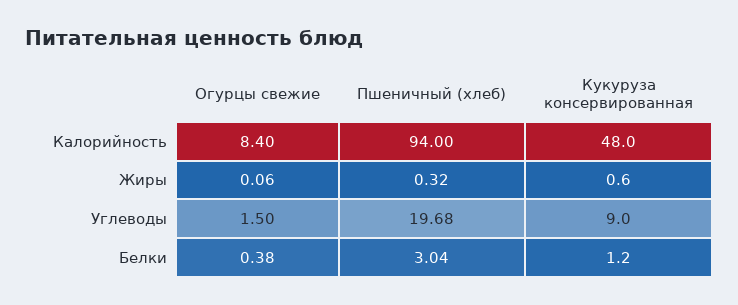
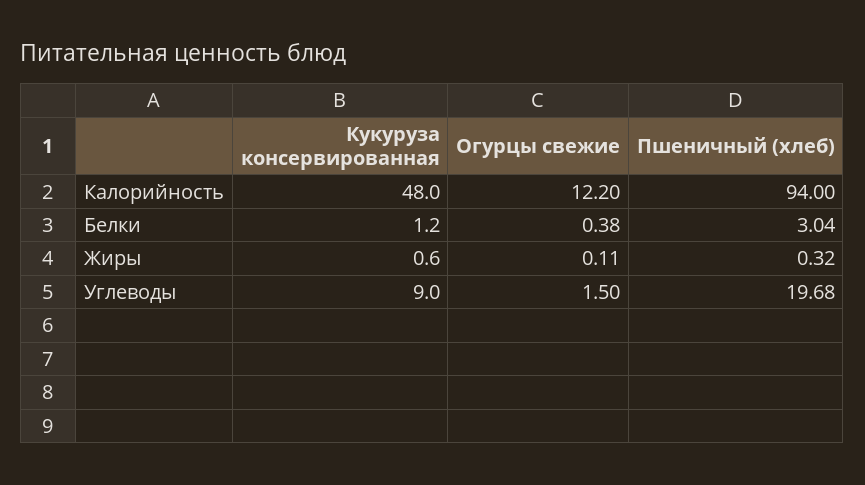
  {
    "Огурцы свежие": {
-     "Калорийность": 8.4,
+     "Калорийность": 12.2,
-     "Жиры": 0.06,
+     "Жиры": 0.11,
      "Углеводы": 1.5,
      "Белки": 0.38
    },
    "Пшеничный (хлеб)": {
      "Калорийность": 94,
      "Жиры": 0.32,
      "Углеводы": 19.68,
      "Белки": 3.04
    },
    "Кукуруза консервированная": {
      "Калорийность": 48,
      "Жиры": 0.6,
      "Углеводы": 9,
      "Белки": 1.2
    }
  }

